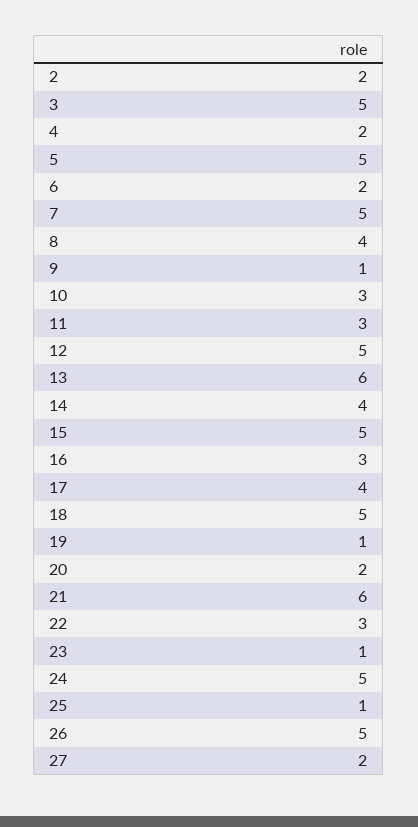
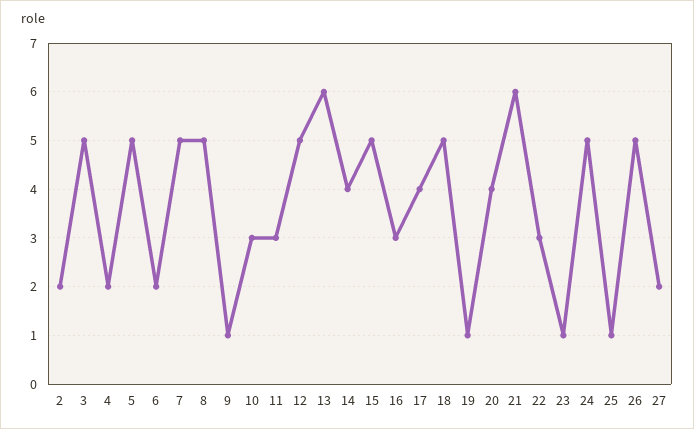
  {
    "2": 2,
    "3": 5,
    "4": 2,
    "5": 5,
    "6": 2,
    "7": 5,
-   "8": 4,
+   "8": 5,
    "9": 1,
    "10": 3,
    "11": 3,
    "12": 5,
    "13": 6,
    "14": 4,
    "15": 5,
    "16": 3,
    "17": 4,
    "18": 5,
    "19": 1,
-   "20": 2,
+   "20": 4,
    "21": 6,
    "22": 3,
    "23": 1,
    "24": 5,
    "25": 1,
    "26": 5,
    "27": 2
  }

